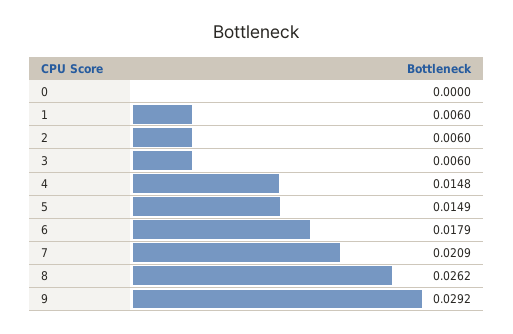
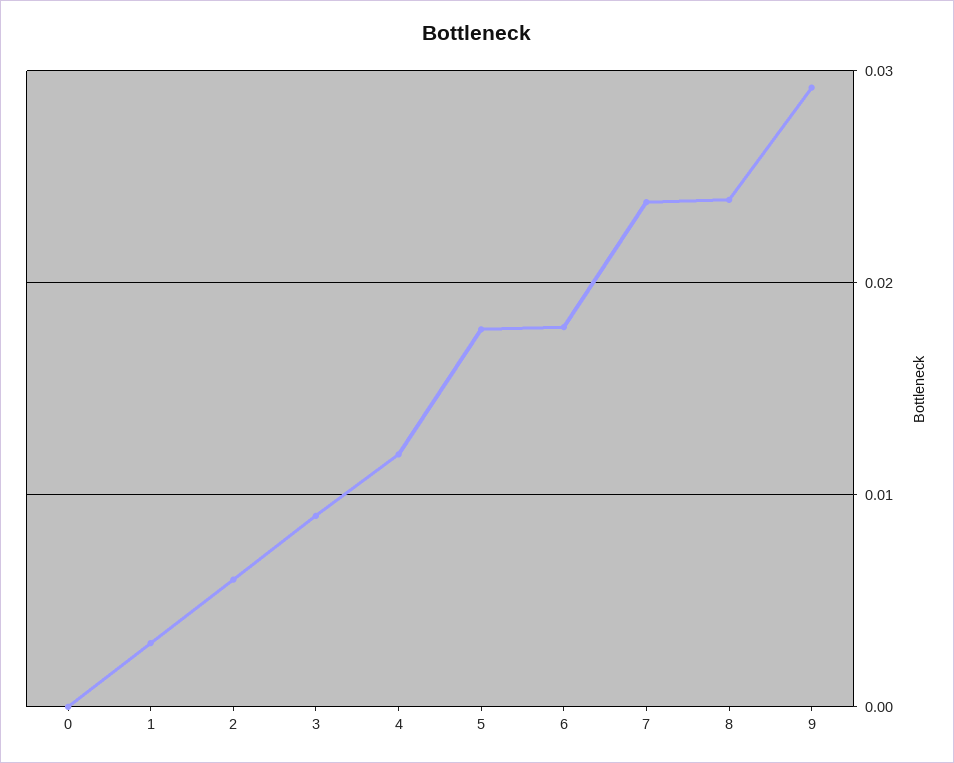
  {
    "0": 0,
-   "1": 0.006,
+   "1": 0.003,
    "2": 0.006,
-   "3": 0.006,
+   "3": 0.009,
-   "4": 0.0148,
+   "4": 0.012,
-   "5": 0.0149,
+   "5": 0.018,
    "6": 0.0179,
-   "7": 0.0209,
+   "7": 0.024,
-   "8": 0.0262,
+   "8": 0.024,
    "9": 0.0292
  }

